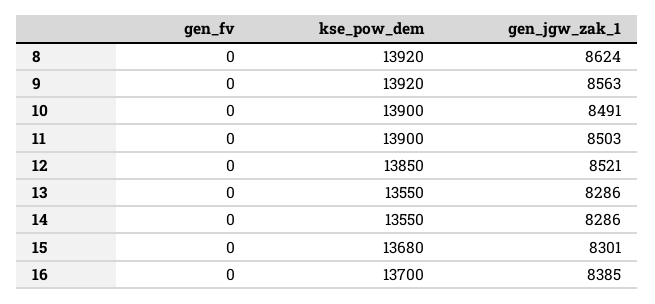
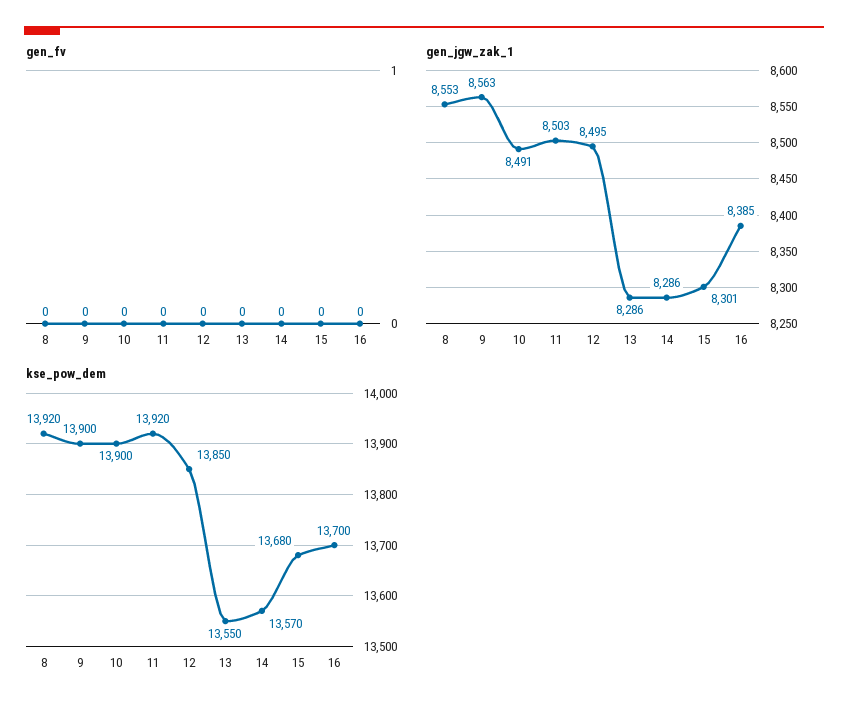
  {
    "gen_fv": {
      "8": 0,
      "9": 0,
      "10": 0,
      "11": 0,
      "12": 0,
      "13": 0,
      "14": 0,
      "15": 0,
      "16": 0
    },
    "kse_pow_dem": {
      "8": 13920,
-     "9": 13920,
+     "9": 13900,
      "10": 13900,
-     "11": 13900,
+     "11": 13920,
      "12": 13850,
      "13": 13550,
-     "14": 13550,
+     "14": 13570,
      "15": 13680,
      "16": 13700
    },
    "gen_jgw_zak_1": {
-     "8": 8624,
+     "8": 8553,
      "9": 8563,
      "10": 8491,
      "11": 8503,
-     "12": 8521,
+     "12": 8495,
      "13": 8286,
      "14": 8286,
      "15": 8301,
      "16": 8385
    }
  }

